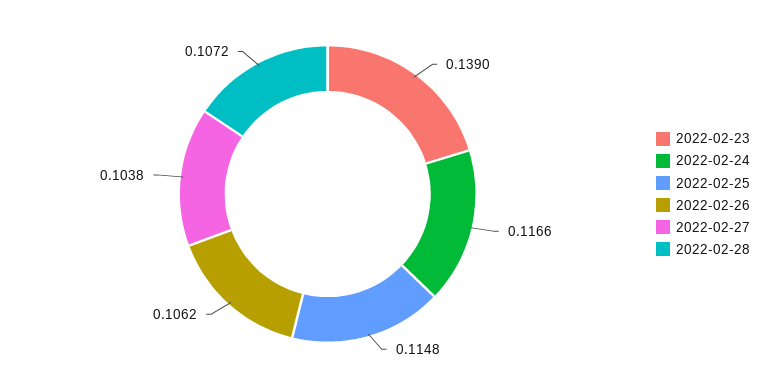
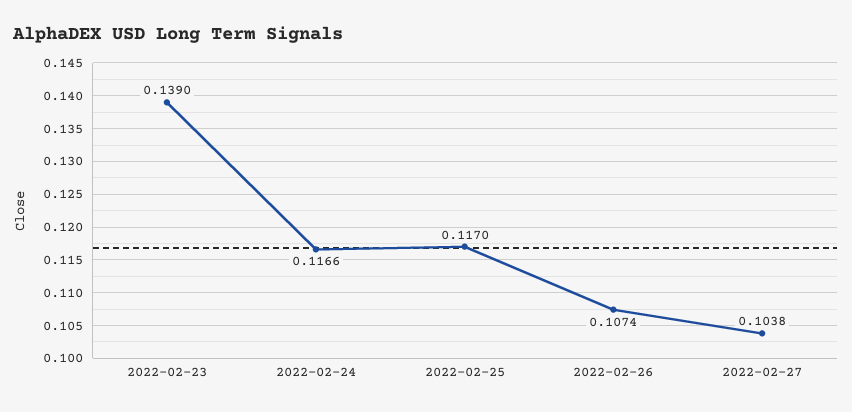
  {
    "2022-02-23": 0.139,
    "2022-02-24": 0.1166,
-   "2022-02-25": 0.1148,
+   "2022-02-25": 0.117,
-   "2022-02-26": 0.1062,
+   "2022-02-26": 0.1074,
-   "2022-02-27": 0.1038,
+   "2022-02-27": 0.1038
-   "2022-02-28": 0.1072
  }

